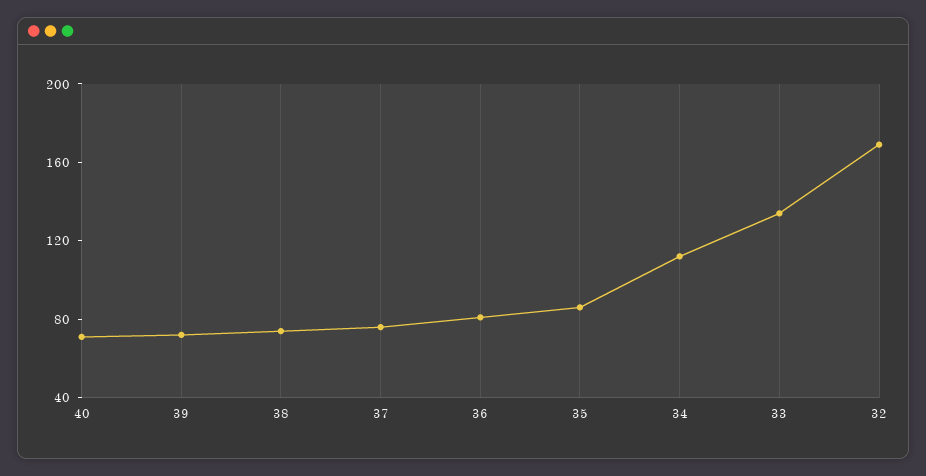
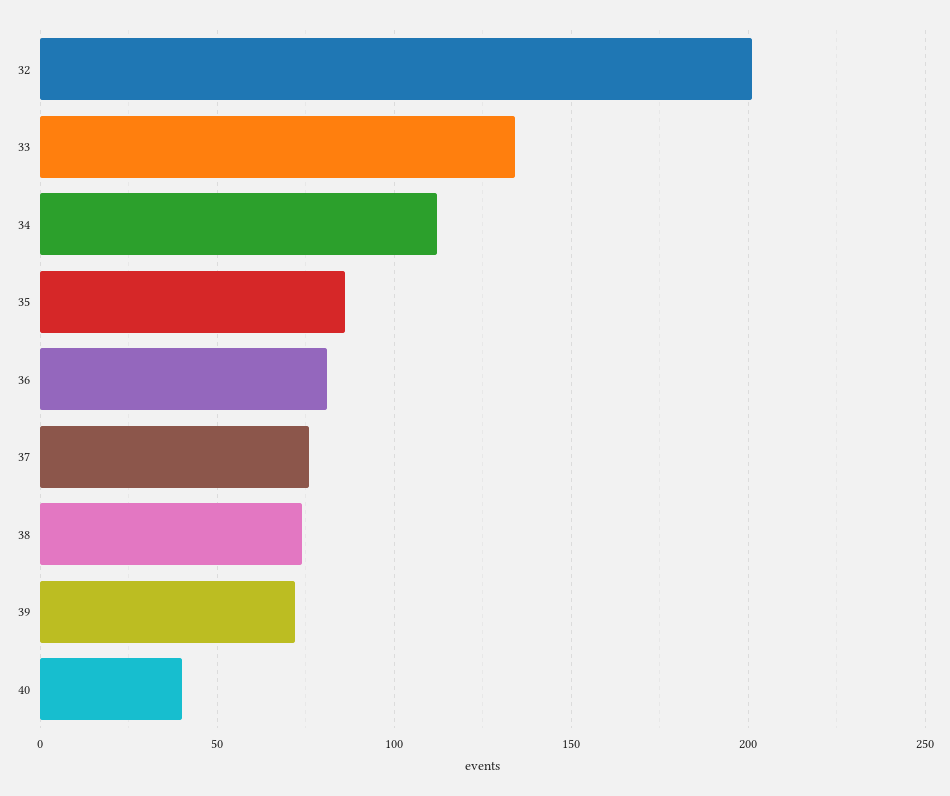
  {
-   "40": 70,
+   "40": 40,
    "39": 70,
    "38": 75,
    "37": 75,
    "36": 80,
    "35": 85,
    "34": 110,
    "33": 135,
-   "32": 170
+   "32": 200
  }

